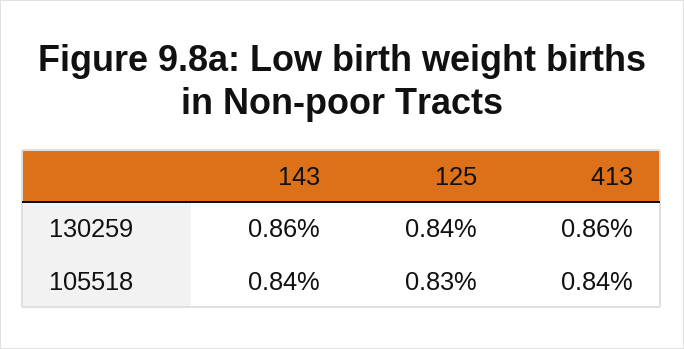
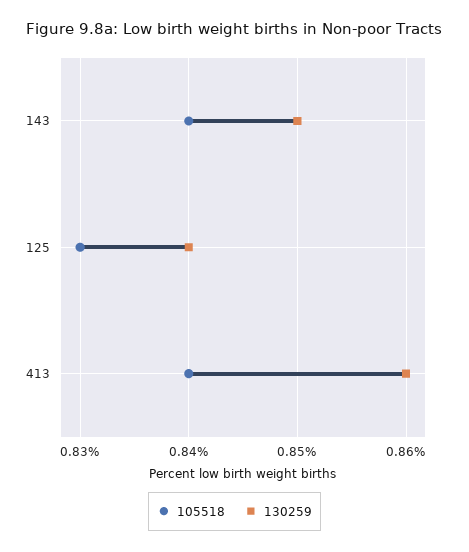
  {
    "130259": {
-     "143": 0.86,
+     "143": 0.85,
      "125": 0.84,
      "413": 0.86
    },
    "105518": {
      "143": 0.84,
      "125": 0.83,
      "413": 0.84
    }
  }

